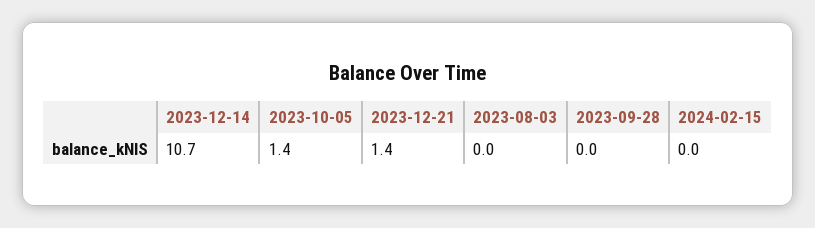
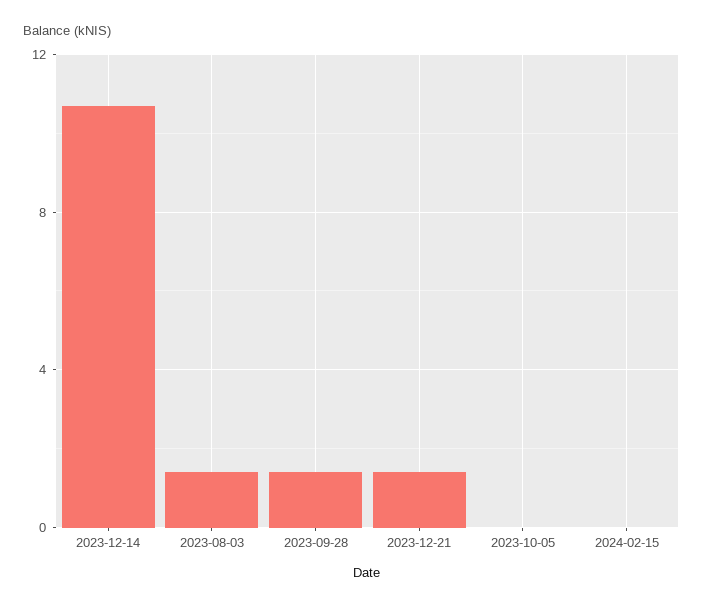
  {
    "2023-12-14": 10.7,
-   "2023-10-05": 1.4,
+   "2023-10-05": 0,
    "2023-12-21": 1.4,
-   "2023-08-03": 0,
+   "2023-08-03": 1.5,
-   "2023-09-28": 0,
+   "2023-09-28": 1.5,
    "2024-02-15": 0
  }

